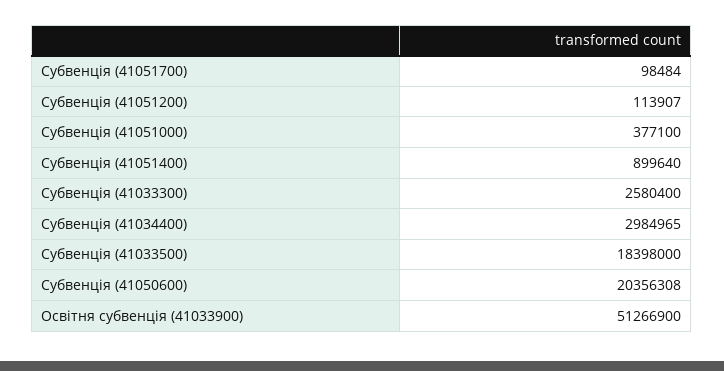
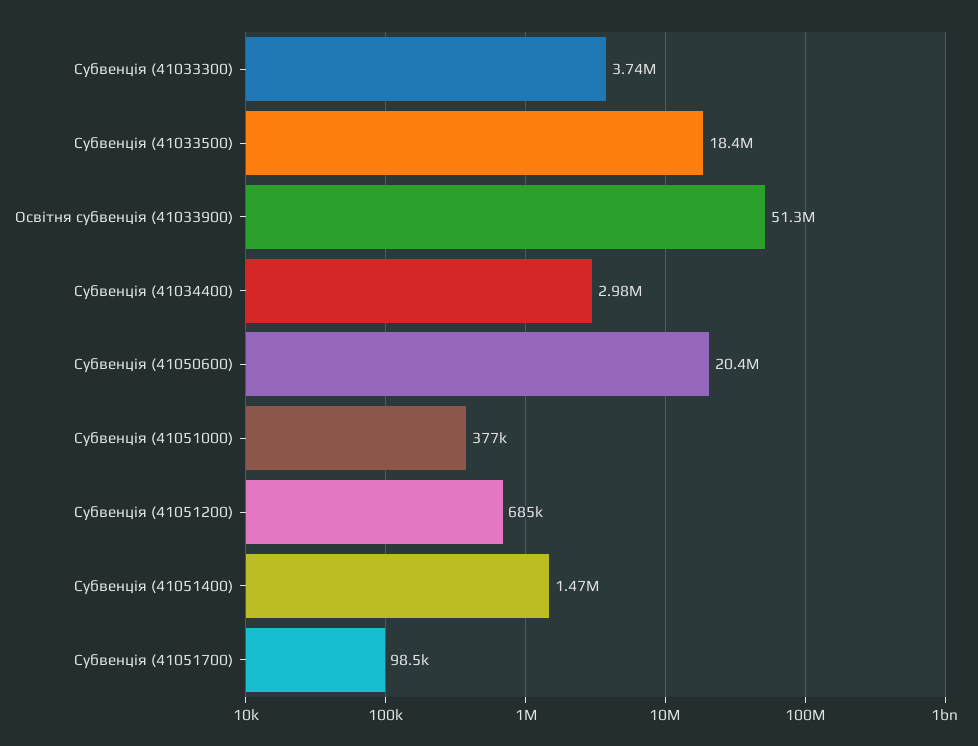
  {
    "Субвенція (41051700)": 98484,
-   "Субвенція (41051200)": 113907,
+   "Субвенція (41051200)": 685000,
    "Субвенція (41051000)": 377100,
-   "Субвенція (41051400)": 899640,
+   "Субвенція (41051400)": 1470000,
-   "Субвенція (41033300)": 2580400,
+   "Субвенція (41033300)": 3740000,
    "Субвенція (41034400)": 2984965,
    "Субвенція (41033500)": 18398000,
    "Субвенція (41050600)": 20356308,
    "Освітня субвенція (41033900)": 51266900
  }

